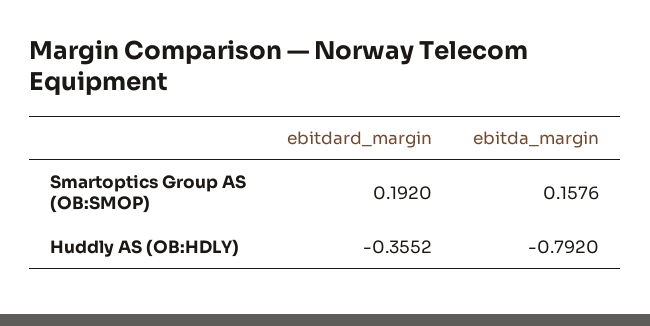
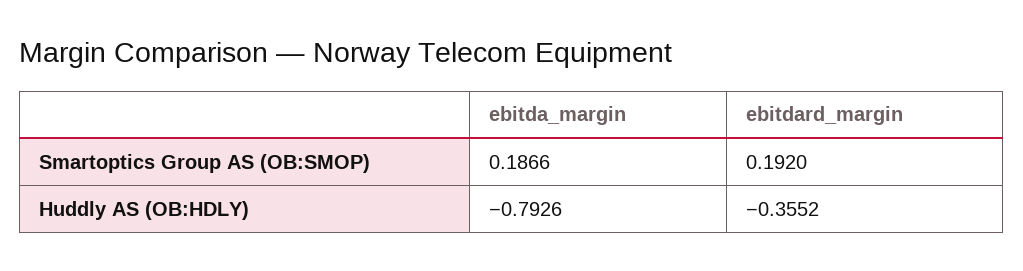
  {
    "ebitdard_margin": {
      "Smartoptics Group AS (OB:SMOP)": 0.192,
      "Huddly AS (OB:HDLY)": -0.3552
    },
    "ebitda_margin": {
-     "Smartoptics Group AS (OB:SMOP)": 0.1576,
+     "Smartoptics Group AS (OB:SMOP)": 0.1866,
-     "Huddly AS (OB:HDLY)": -0.792
+     "Huddly AS (OB:HDLY)": -0.7926
    }
  }

